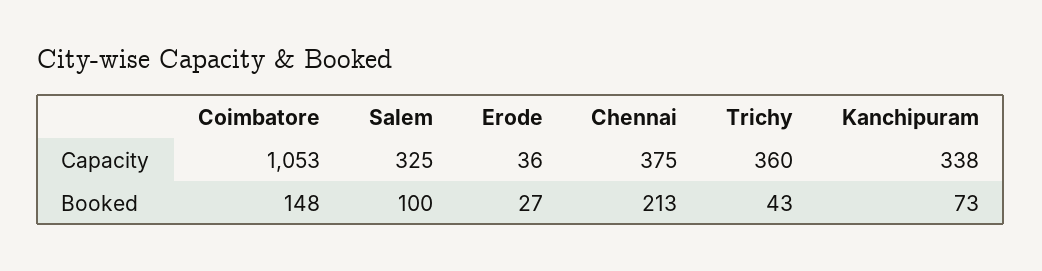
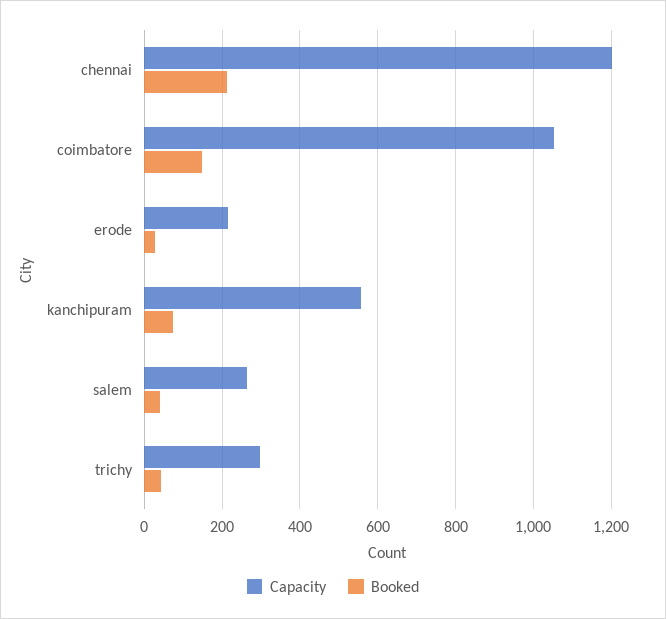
  {
    "Capacity": {
      "Coimbatore": 1053,
-     "Salem": 325,
+     "Salem": 260,
-     "Erode": 36,
+     "Erode": 220,
-     "Chennai": 375,
+     "Chennai": 1200,
-     "Trichy": 360,
+     "Trichy": 300,
-     "Kanchipuram": 338
+     "Kanchipuram": 560
    },
    "Booked": {
      "Coimbatore": 148,
-     "Salem": 100,
+     "Salem": 40,
      "Erode": 27,
      "Chennai": 213,
      "Trichy": 43,
      "Kanchipuram": 73
    }
  }

